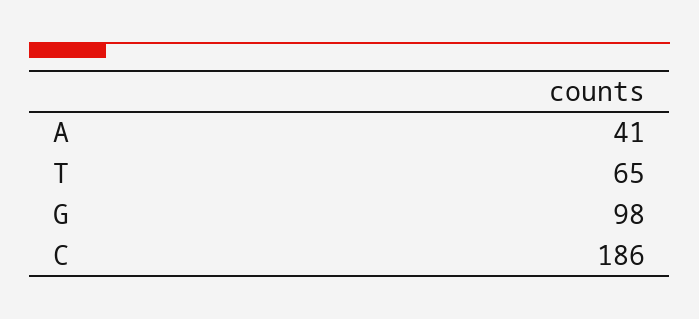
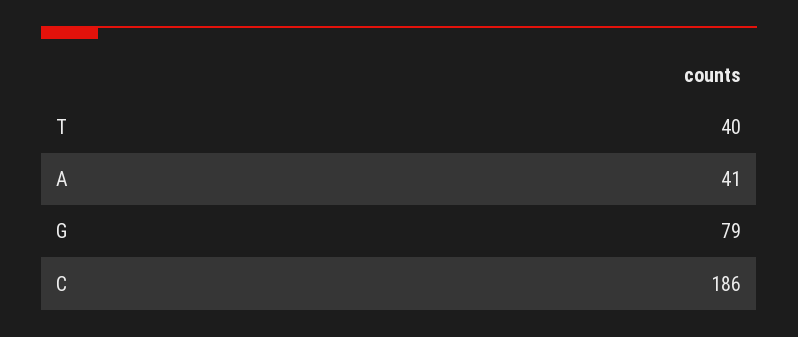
  {
    "A": 41,
-   "T": 65,
+   "T": 40,
-   "G": 98,
+   "G": 79,
    "C": 186
  }

